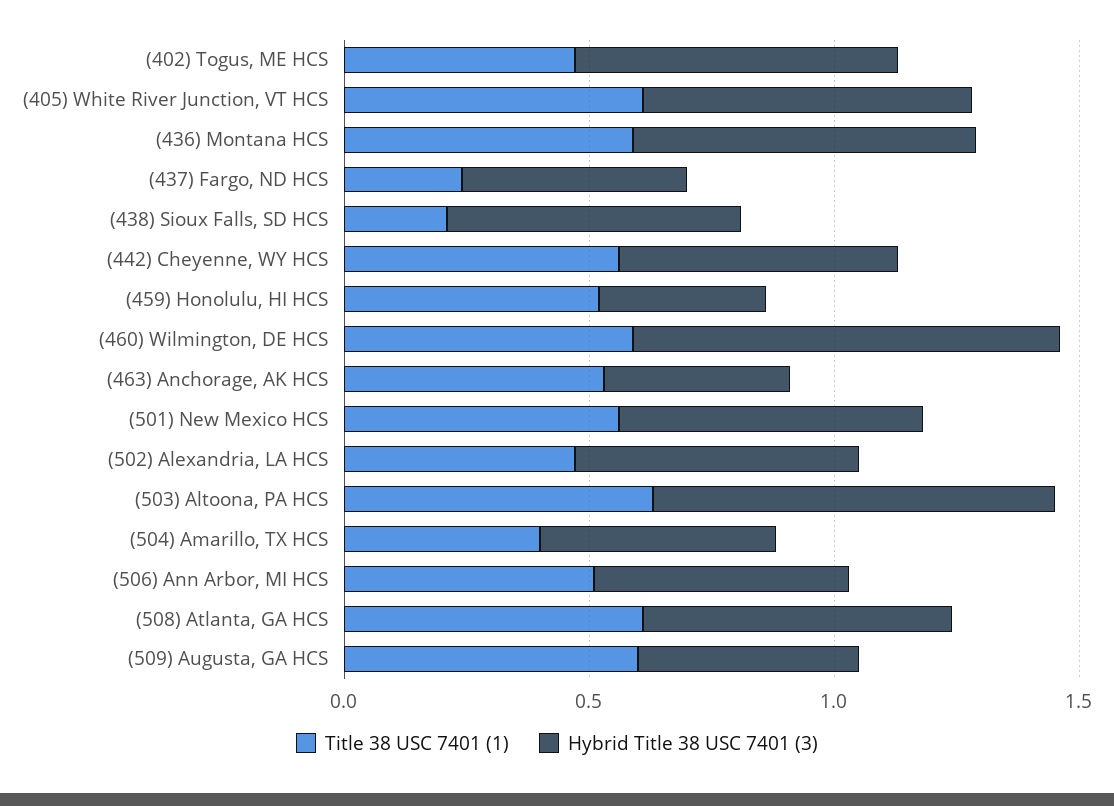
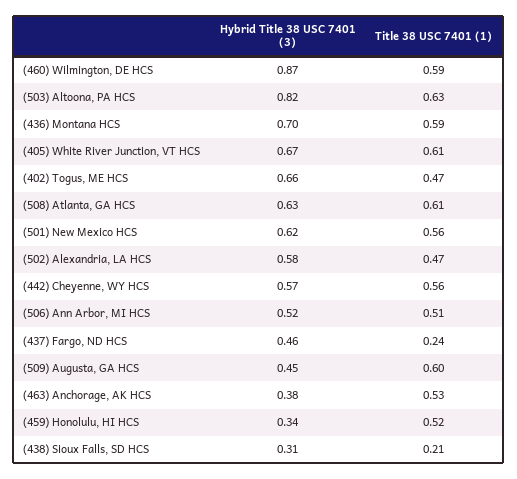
  {
    "Title 38 USC 7401 (1)": {
      "(402) Togus, ME HCS": 0.47,
      "(405) White River Junction, VT HCS": 0.61,
      "(436) Montana HCS": 0.59,
      "(437) Fargo, ND HCS": 0.24,
      "(438) Sioux Falls, SD HCS": 0.21,
      "(442) Cheyenne, WY HCS": 0.56,
      "(459) Honolulu, HI HCS": 0.52,
      "(460) Wilmington, DE HCS": 0.59,
      "(463) Anchorage, AK HCS": 0.53,
      "(501) New Mexico HCS": 0.56,
      "(502) Alexandria, LA HCS": 0.47,
      "(503) Altoona, PA HCS": 0.63,
-     "(504) Amarillo, TX HCS": 0.4,
      "(506) Ann Arbor, MI HCS": 0.51,
      "(508) Atlanta, GA HCS": 0.61,
      "(509) Augusta, GA HCS": 0.6
    },
    "Hybrid Title 38 USC 7401 (3)": {
      "(402) Togus, ME HCS": 0.66,
      "(405) White River Junction, VT HCS": 0.67,
      "(436) Montana HCS": 0.7,
      "(437) Fargo, ND HCS": 0.46,
-     "(438) Sioux Falls, SD HCS": 0.6,
+     "(438) Sioux Falls, SD HCS": 0.31,
      "(442) Cheyenne, WY HCS": 0.57,
      "(459) Honolulu, HI HCS": 0.34,
      "(460) Wilmington, DE HCS": 0.87,
      "(463) Anchorage, AK HCS": 0.38,
      "(501) New Mexico HCS": 0.62,
      "(502) Alexandria, LA HCS": 0.58,
      "(503) Altoona, PA HCS": 0.82,
-     "(504) Amarillo, TX HCS": 0.5,
      "(506) Ann Arbor, MI HCS": 0.52,
      "(508) Atlanta, GA HCS": 0.63,
      "(509) Augusta, GA HCS": 0.45
    }
  }

